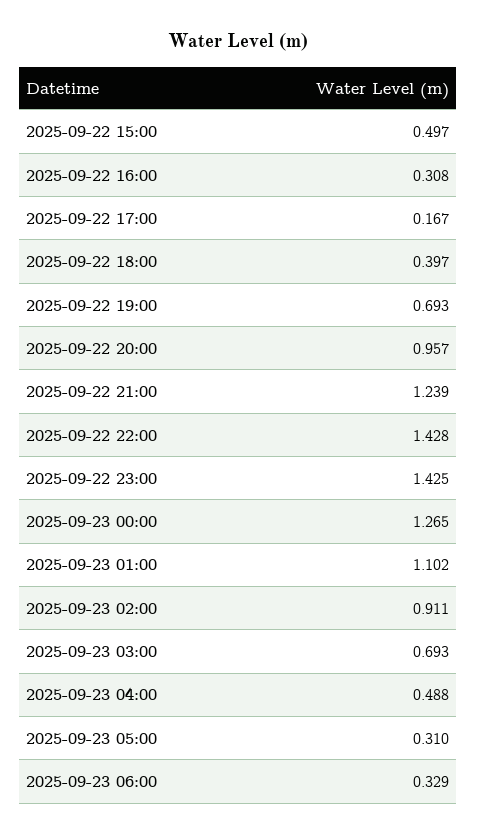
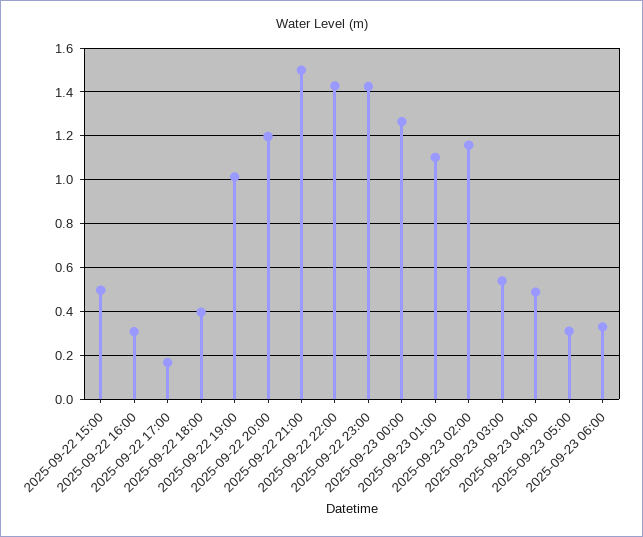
  {
    "2025-09-22 15:00": 0.497,
    "2025-09-22 16:00": 0.308,
    "2025-09-22 17:00": 0.167,
    "2025-09-22 18:00": 0.397,
-   "2025-09-22 19:00": 0.693,
+   "2025-09-22 19:00": 1,
-   "2025-09-22 20:00": 0.957,
+   "2025-09-22 20:00": 1.2,
-   "2025-09-22 21:00": 1.239,
+   "2025-09-22 21:00": 1.5,
    "2025-09-22 22:00": 1.428,
    "2025-09-22 23:00": 1.425,
    "2025-09-23 00:00": 1.265,
    "2025-09-23 01:00": 1.102,
-   "2025-09-23 02:00": 0.911,
+   "2025-09-23 02:00": 1.15,
-   "2025-09-23 03:00": 0.693,
+   "2025-09-23 03:00": 0.55,
    "2025-09-23 04:00": 0.488,
    "2025-09-23 05:00": 0.31,
    "2025-09-23 06:00": 0.329
  }

